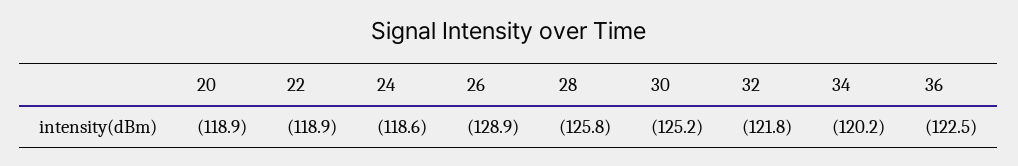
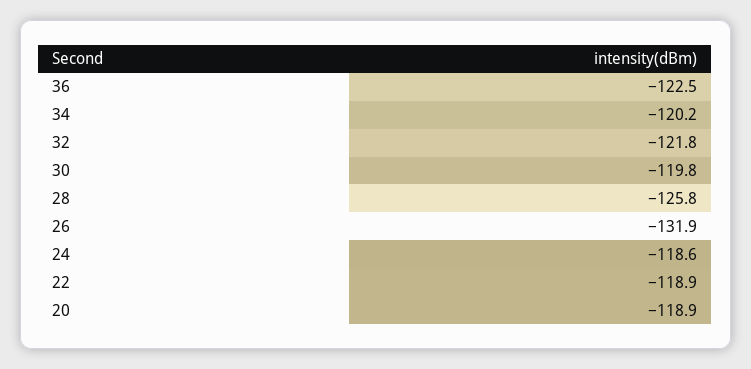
  {
    "20": -118.9,
    "22": -118.9,
    "24": -118.6,
-   "26": -128.9,
+   "26": -131.9,
    "28": -125.8,
-   "30": -125.2,
+   "30": -119.8,
    "32": -121.8,
    "34": -120.2,
    "36": -122.5
  }

